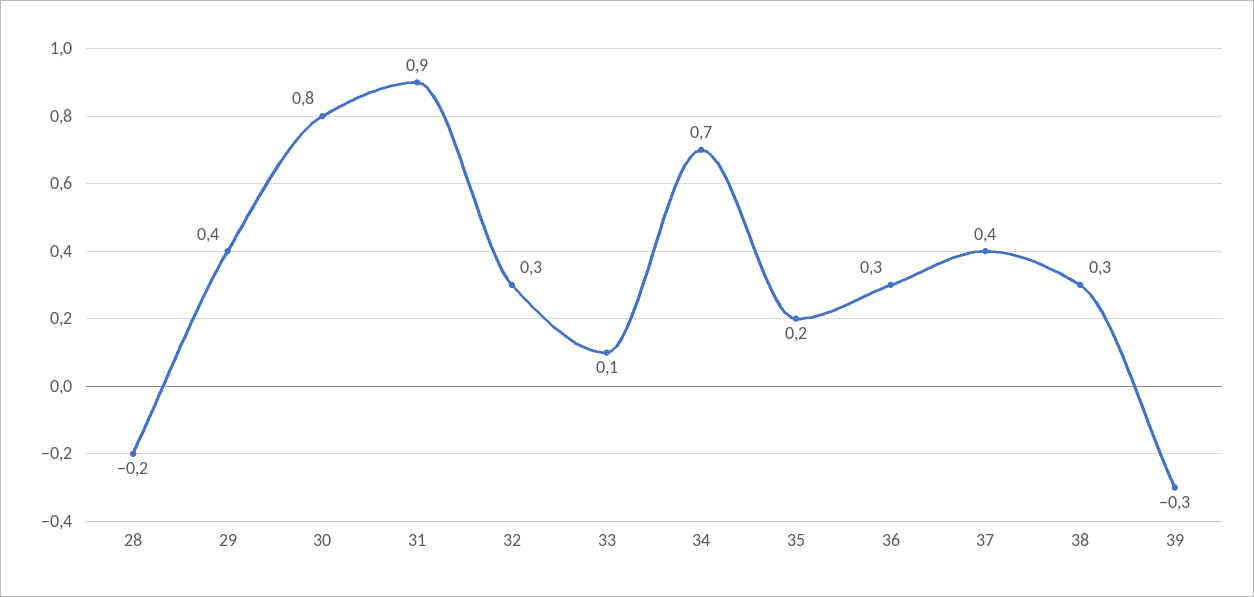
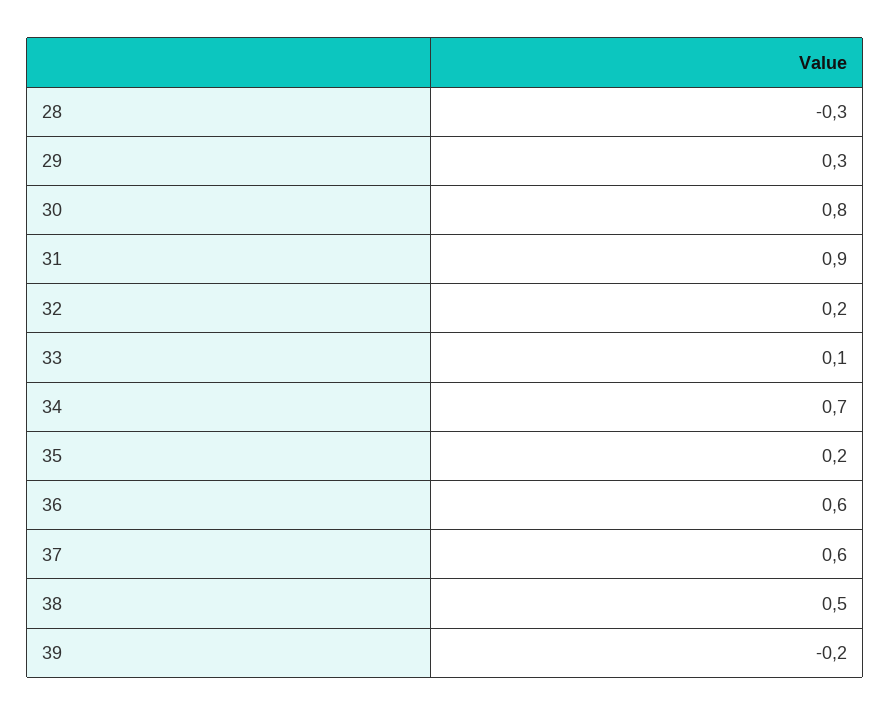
  {
-   "28": -0.2,
+   "28": -0.3,
-   "29": 0.4,
+   "29": 0.3,
    "30": 0.8,
    "31": 0.9,
-   "32": 0.3,
+   "32": 0.2,
    "33": 0.1,
    "34": 0.7,
    "35": 0.2,
-   "36": 0.3,
+   "36": 0.6,
-   "37": 0.4,
+   "37": 0.6,
-   "38": 0.3,
+   "38": 0.5,
-   "39": -0.3
+   "39": -0.2
  }

